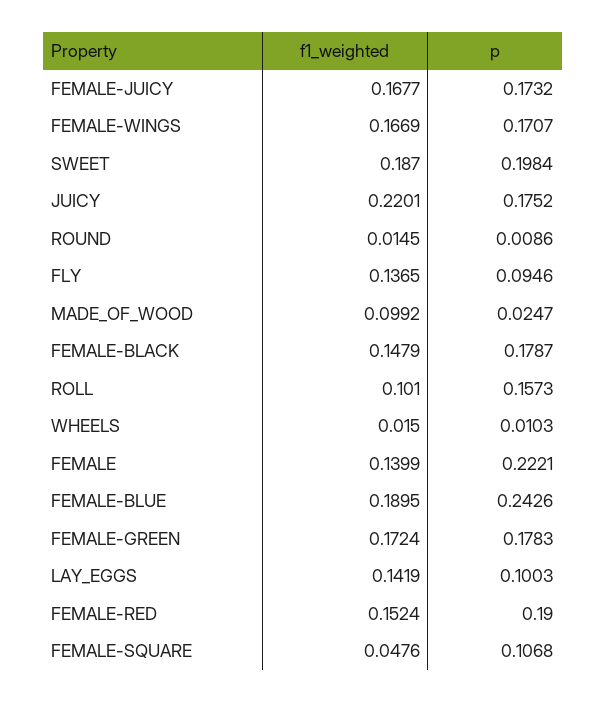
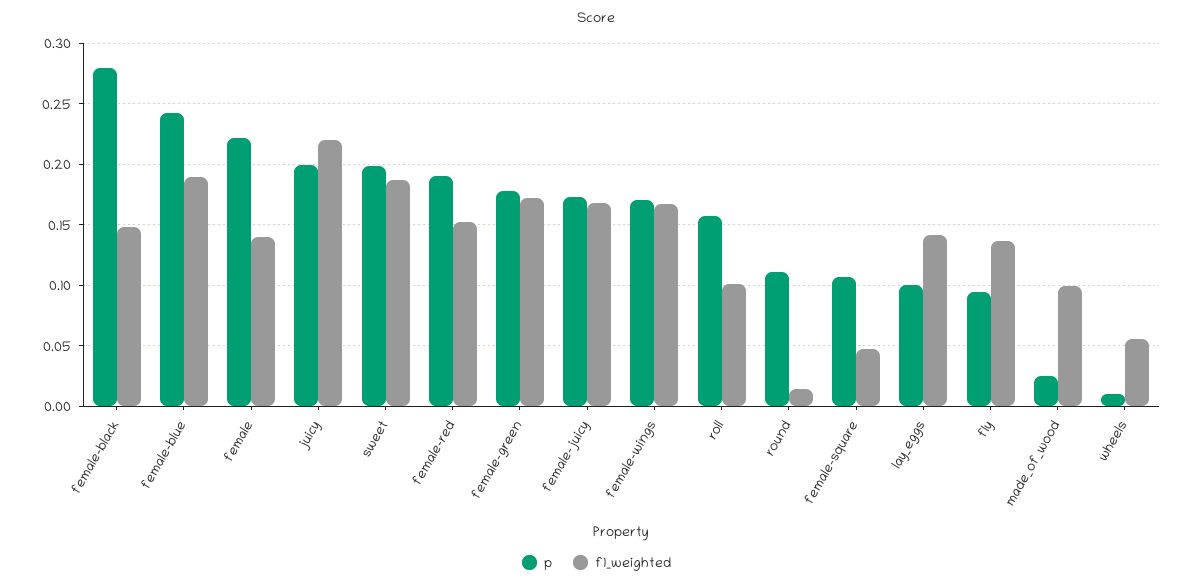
  {
    "f1_weighted": {
      "FEMALE-JUICY": 0.1677,
      "FEMALE-WINGS": 0.1669,
      "SWEET": 0.187,
      "JUICY": 0.2201,
      "ROUND": 0.0145,
      "FLY": 0.1365,
      "MADE_OF_WOOD": 0.0992,
      "FEMALE-BLACK": 0.1479,
      "ROLL": 0.101,
-     "WHEELS": 0.015,
+     "WHEELS": 0.055,
      "FEMALE": 0.1399,
      "FEMALE-BLUE": 0.1895,
      "FEMALE-GREEN": 0.1724,
      "LAY_EGGS": 0.1419,
      "FEMALE-RED": 0.1524,
      "FEMALE-SQUARE": 0.0476
    },
    "p": {
      "FEMALE-JUICY": 0.1732,
      "FEMALE-WINGS": 0.1707,
      "SWEET": 0.1984,
-     "JUICY": 0.1752,
+     "JUICY": 0.2,
-     "ROUND": 0.0086,
+     "ROUND": 0.11,
      "FLY": 0.0946,
      "MADE_OF_WOOD": 0.0247,
-     "FEMALE-BLACK": 0.1787,
+     "FEMALE-BLACK": 0.28,
      "ROLL": 0.1573,
      "WHEELS": 0.0103,
      "FEMALE": 0.2221,
      "FEMALE-BLUE": 0.2426,
      "FEMALE-GREEN": 0.1783,
      "LAY_EGGS": 0.1003,
      "FEMALE-RED": 0.19,
      "FEMALE-SQUARE": 0.1068
    }
  }

